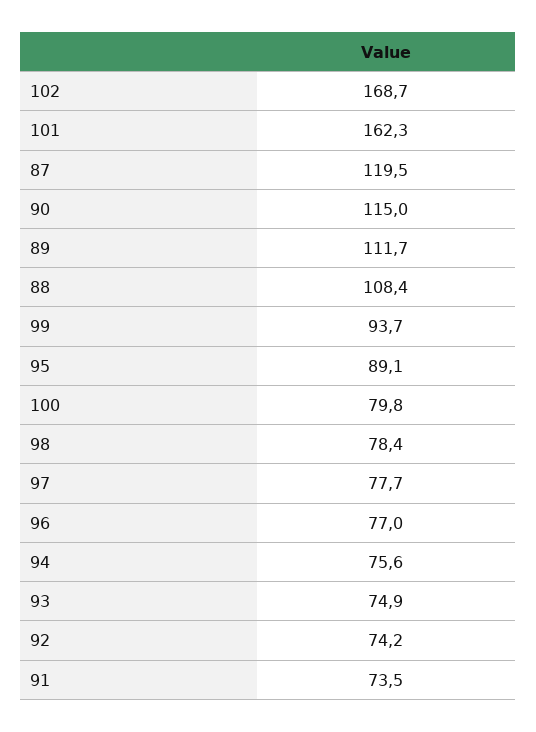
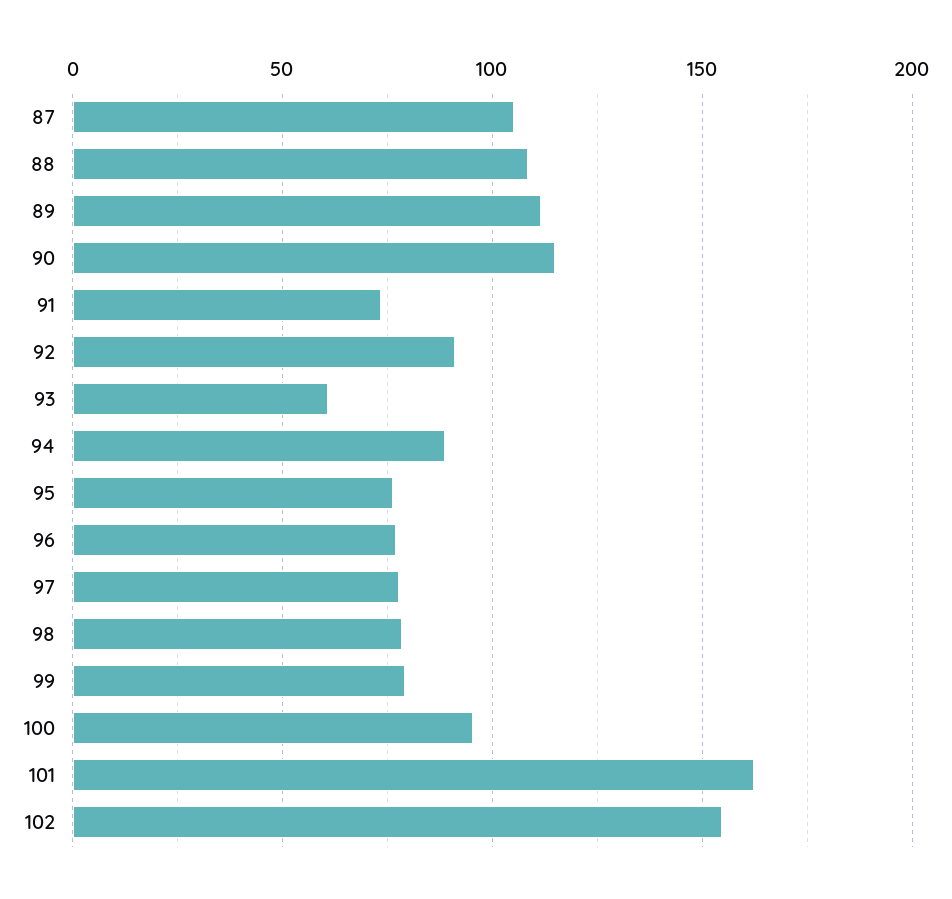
  {
-   "102": 168.7,
+   "102": 155,
    "101": 162.3,
-   "87": 119.5,
+   "87": 105,
    "90": 115,
    "89": 111.7,
    "88": 108.4,
-   "99": 93.7,
+   "99": 80,
-   "95": 89.1,
+   "95": 75,
-   "100": 79.8,
+   "100": 95,
    "98": 78.4,
    "97": 77.7,
    "96": 77,
-   "94": 75.6,
+   "94": 90,
-   "93": 74.9,
+   "93": 60,
-   "92": 74.2,
+   "92": 90,
    "91": 73.5
  }

